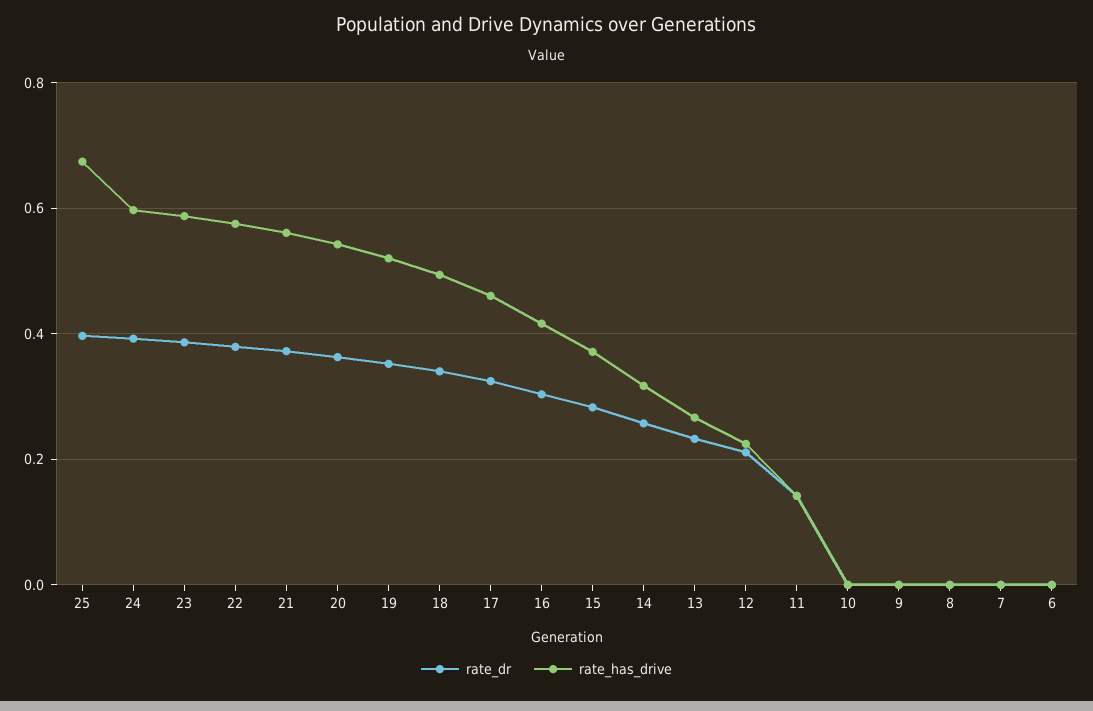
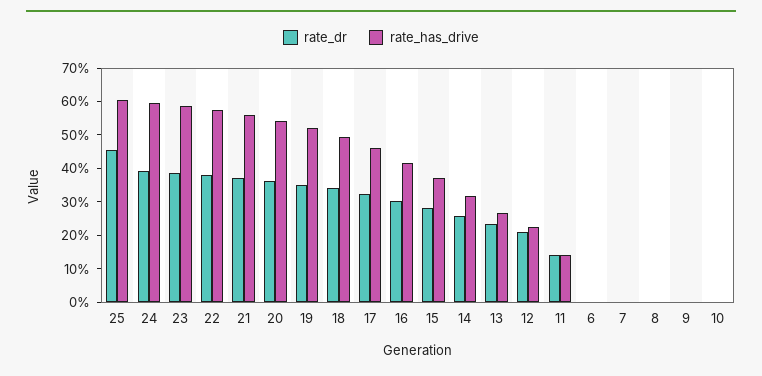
  {
    "rate_dr": {
-     "25": 0.4,
+     "25": 0.45,
      "24": 0.4,
      "23": 0.38,
      "22": 0.38,
      "21": 0.38,
      "20": 0.36,
      "19": 0.36,
      "18": 0.34,
      "17": 0.32,
      "16": 0.3,
      "15": 0.28,
      "14": 0.26,
      "13": 0.24,
      "12": 0.22,
      "11": 0.14,
      "10": 0,
      "9": 0,
      "8": 0,
      "7": 0,
      "6": 0
    },
    "rate_has_drive": {
-     "25": 0.68,
+     "25": 0.6,
      "24": 0.6,
      "23": 0.58,
      "22": 0.58,
      "21": 0.56,
      "20": 0.54,
      "19": 0.52,
      "18": 0.5,
      "17": 0.46,
      "16": 0.42,
      "15": 0.38,
      "14": 0.32,
      "13": 0.26,
      "12": 0.22,
      "11": 0.14,
      "10": 0,
      "9": 0,
      "8": 0,
      "7": 0,
      "6": 0
    }
  }

